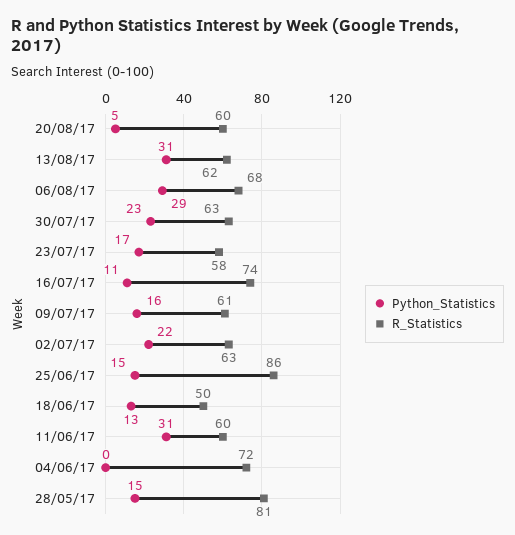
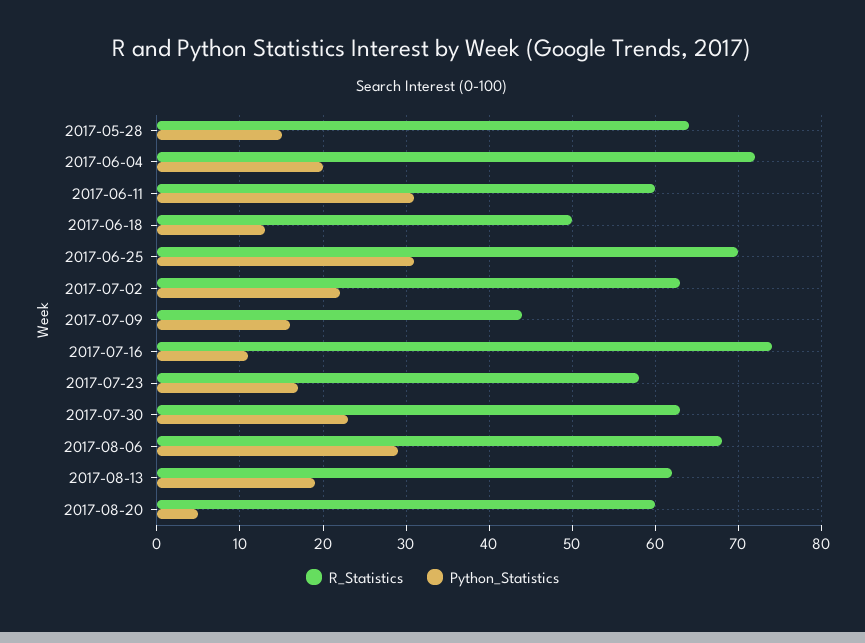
  {
    "Python_Statistics": {
      "20/08/17": 5,
-     "13/08/17": 31,
+     "13/08/17": 19,
      "06/08/17": 29,
      "30/07/17": 23,
      "23/07/17": 17,
      "16/07/17": 11,
      "09/07/17": 16,
      "02/07/17": 22,
-     "25/06/17": 15,
+     "25/06/17": 31,
      "18/06/17": 13,
      "11/06/17": 31,
-     "04/06/17": 0,
+     "04/06/17": 20,
      "28/05/17": 15
    },
    "R_Statistics": {
      "20/08/17": 60,
      "13/08/17": 62,
      "06/08/17": 68,
      "30/07/17": 63,
      "23/07/17": 58,
      "16/07/17": 74,
-     "09/07/17": 61,
+     "09/07/17": 44,
      "02/07/17": 63,
-     "25/06/17": 86,
+     "25/06/17": 70,
      "18/06/17": 50,
      "11/06/17": 60,
      "04/06/17": 72,
-     "28/05/17": 81
+     "28/05/17": 64
    }
  }

